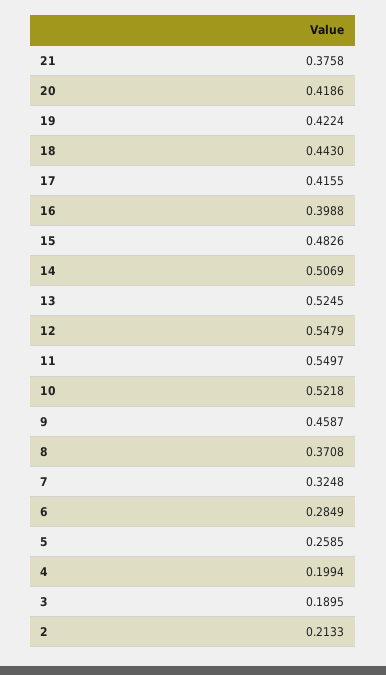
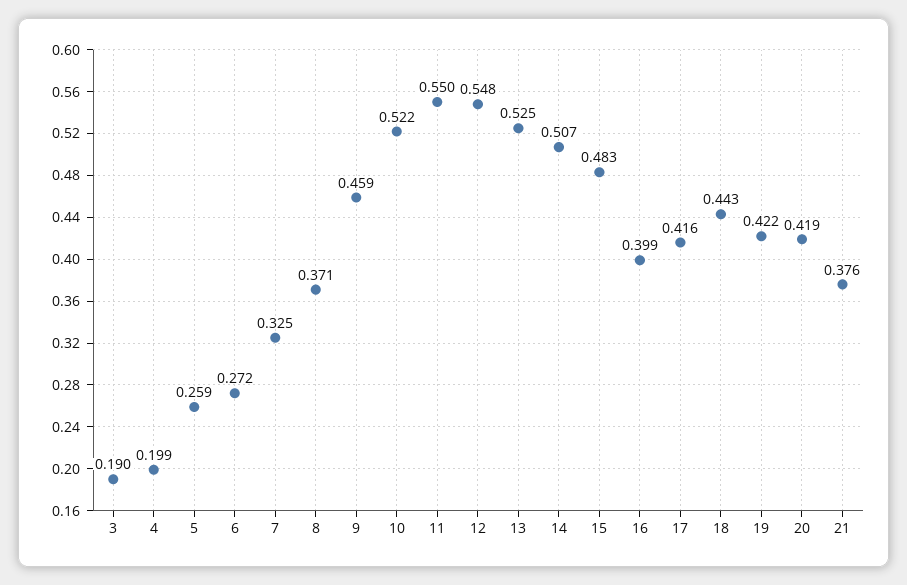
  {
    "21": 0.3758,
    "20": 0.4186,
    "19": 0.4224,
    "18": 0.443,
    "17": 0.4155,
    "16": 0.3988,
    "15": 0.4826,
    "14": 0.5069,
    "13": 0.5245,
    "12": 0.5479,
    "11": 0.5497,
    "10": 0.5218,
    "9": 0.4587,
    "8": 0.3708,
    "7": 0.3248,
-   "6": 0.2849,
+   "6": 0.272,
    "5": 0.2585,
    "4": 0.1994,
-   "3": 0.1895,
+   "3": 0.1895
-   "2": 0.2133
  }

